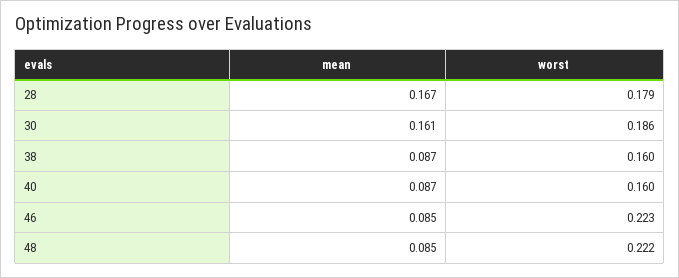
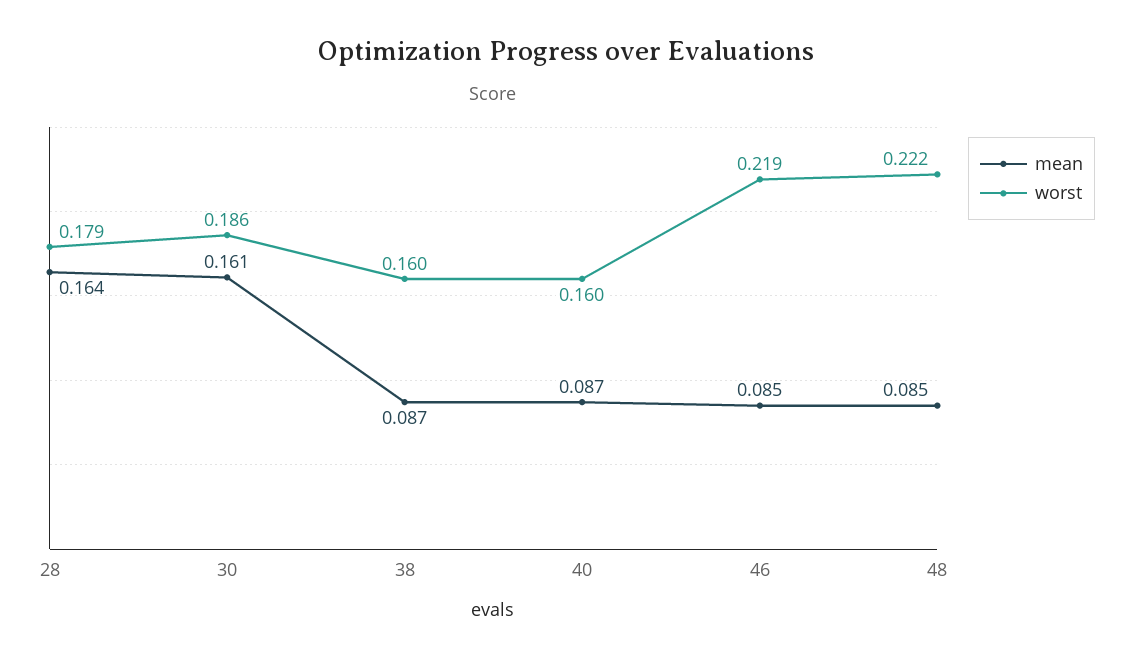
  {
    "mean": {
-     "28": 0.167,
+     "28": 0.164,
      "30": 0.161,
      "38": 0.087,
      "40": 0.087,
      "46": 0.085,
      "48": 0.085
    },
    "worst": {
      "28": 0.179,
      "30": 0.186,
      "38": 0.16,
      "40": 0.16,
-     "46": 0.223,
+     "46": 0.219,
      "48": 0.222
    }
  }

